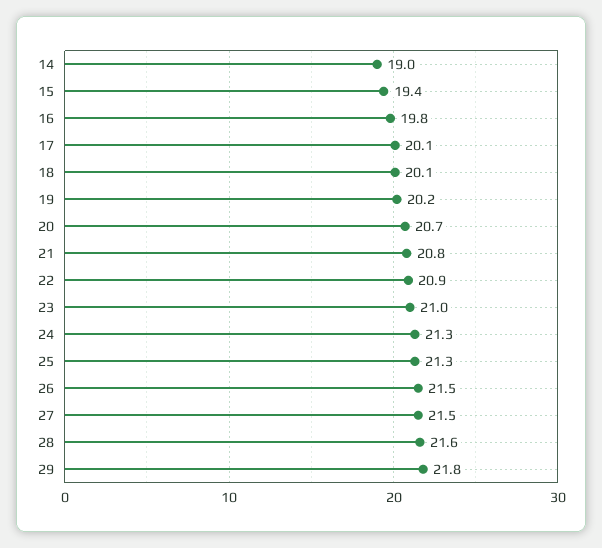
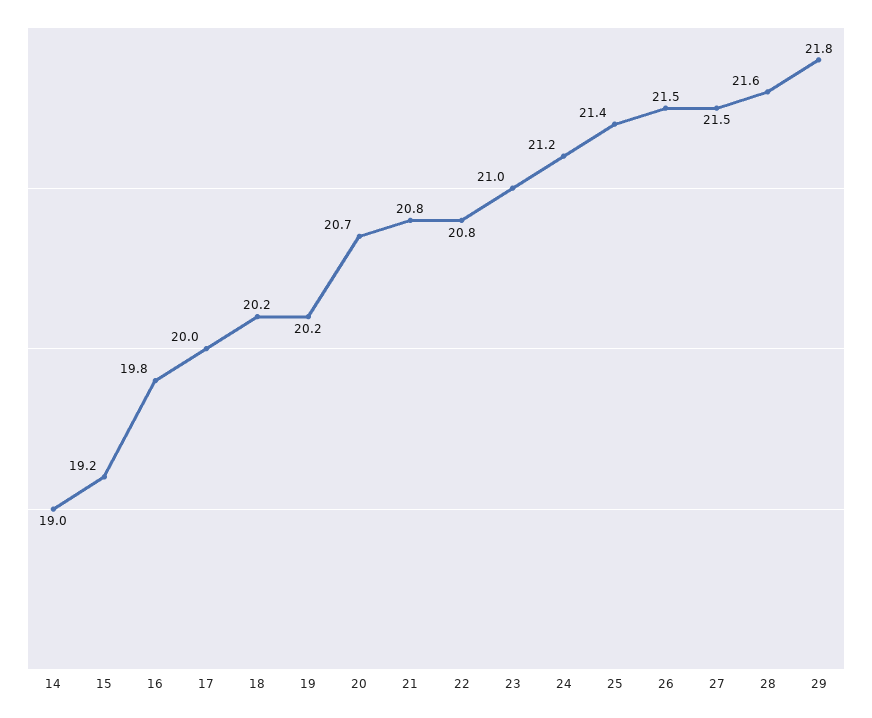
  {
    "14": 19,
-   "15": 19.4,
+   "15": 19.2,
    "16": 19.8,
-   "17": 20.1,
+   "17": 20,
-   "18": 20.1,
+   "18": 20.2,
    "19": 20.2,
    "20": 20.7,
    "21": 20.8,
-   "22": 20.9,
+   "22": 20.8,
    "23": 21,
-   "24": 21.3,
+   "24": 21.2,
-   "25": 21.3,
+   "25": 21.4,
    "26": 21.5,
    "27": 21.5,
    "28": 21.6,
    "29": 21.8
  }

